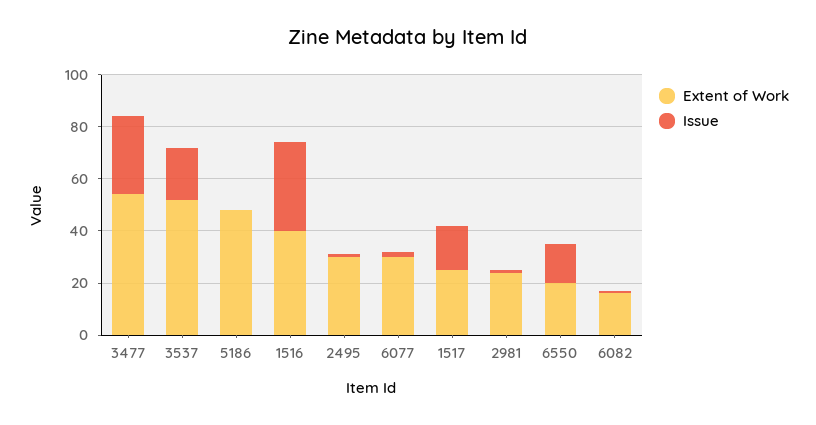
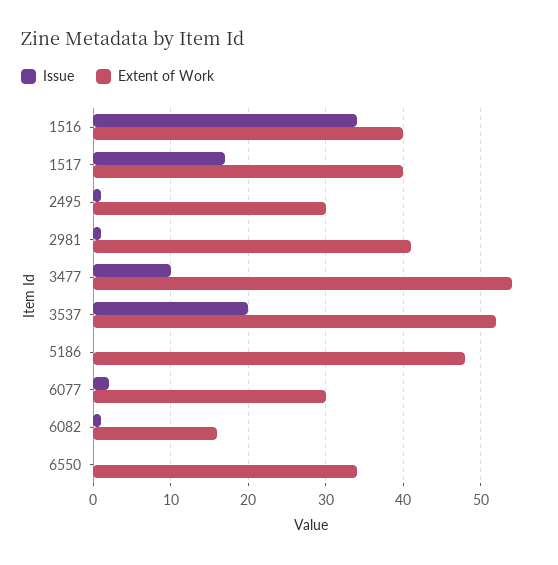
  {
    "Extent of Work": {
      "3477": 54,
      "3537": 52,
      "5186": 48,
      "1516": 40,
      "2495": 30,
      "6077": 30,
-     "1517": 25,
+     "1517": 40,
-     "2981": 25,
+     "2981": 41,
-     "6550": 20,
+     "6550": 34,
      "6082": 16
    },
    "Issue": {
-     "3477": 30,
+     "3477": 10,
      "3537": 20,
      "5186": 0,
      "1516": 34,
      "2495": 1,
      "6077": 2,
      "1517": 17,
      "2981": 1,
-     "6550": 15,
+     "6550": 0,
      "6082": 1
    }
  }

